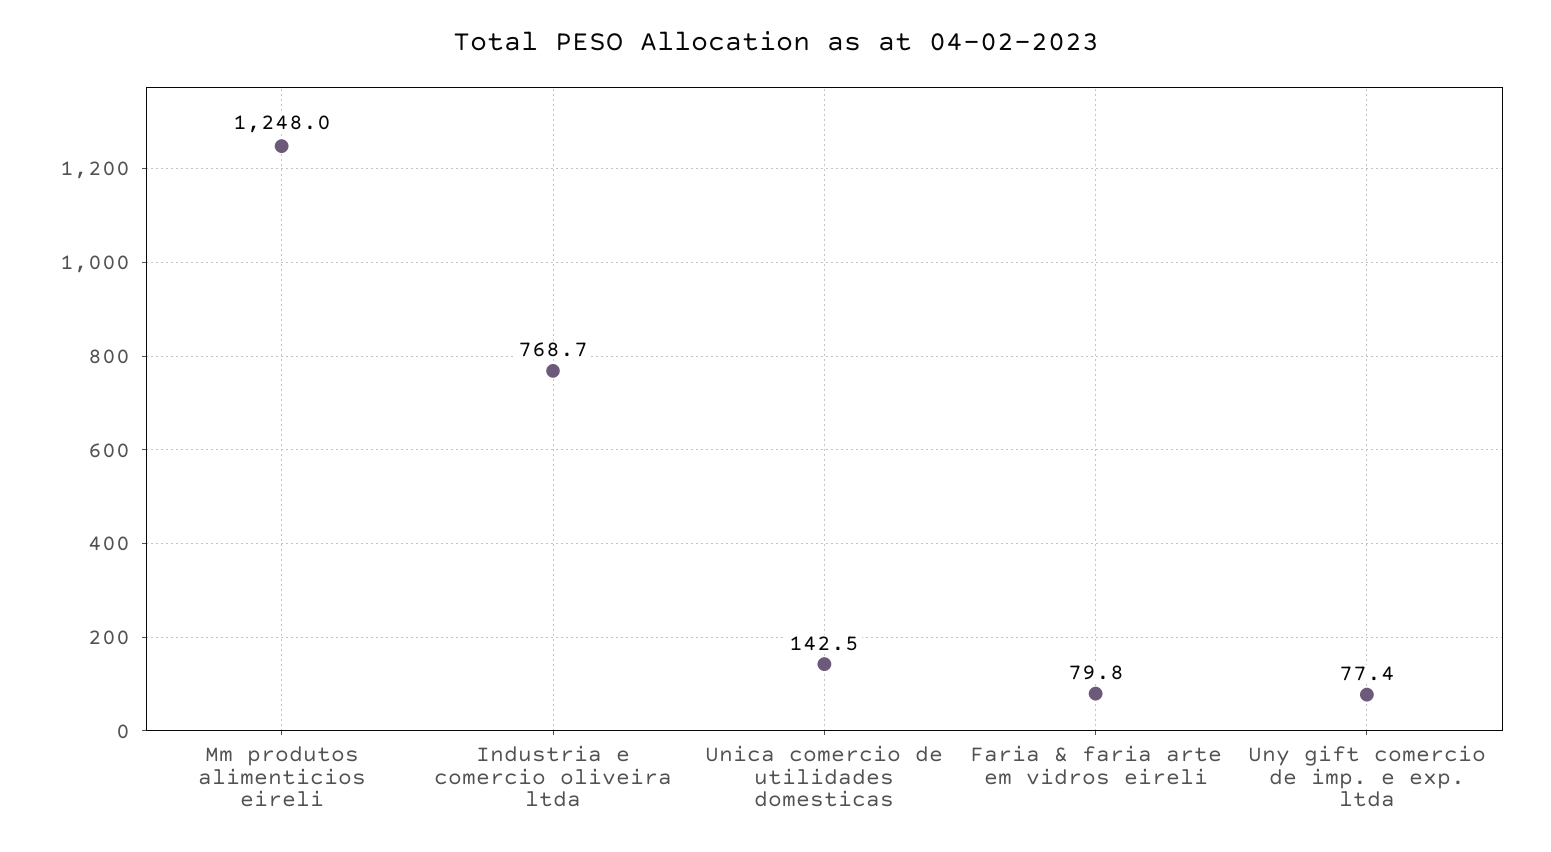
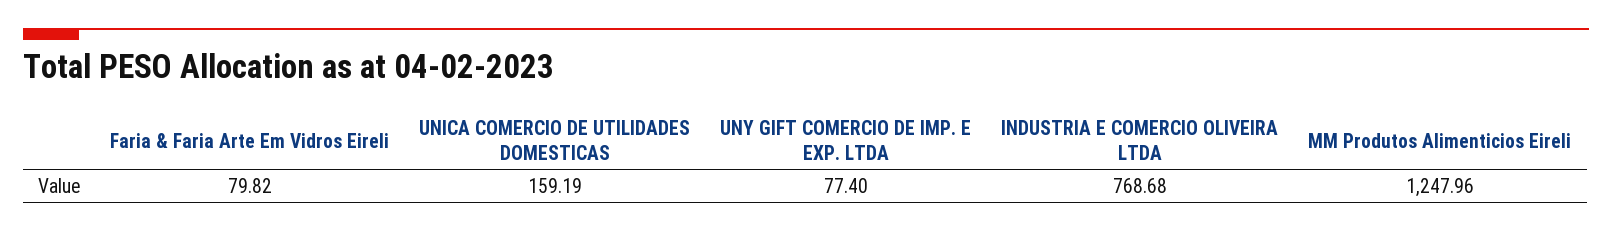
  {
    "Mm produtos alimenticios eireli": 1247.96,
    "Industria e comercio oliveira ltda": 768.68,
-   "Unica comercio de utilidades domesticas": 142.5,
+   "Unica comercio de utilidades domesticas": 159.19,
    "Faria & faria arte em vidros eireli": 79.82,
    "Uny gift comercio de imp. e exp. ltda": 77.4
  }

